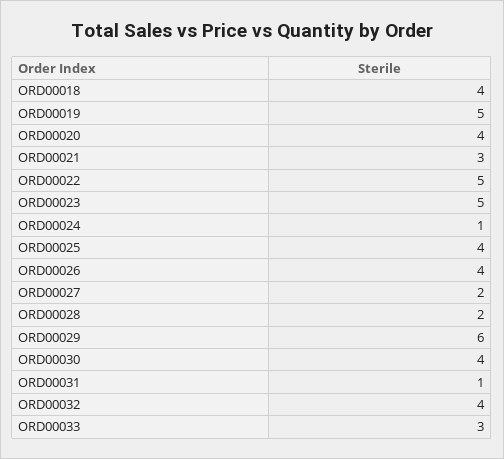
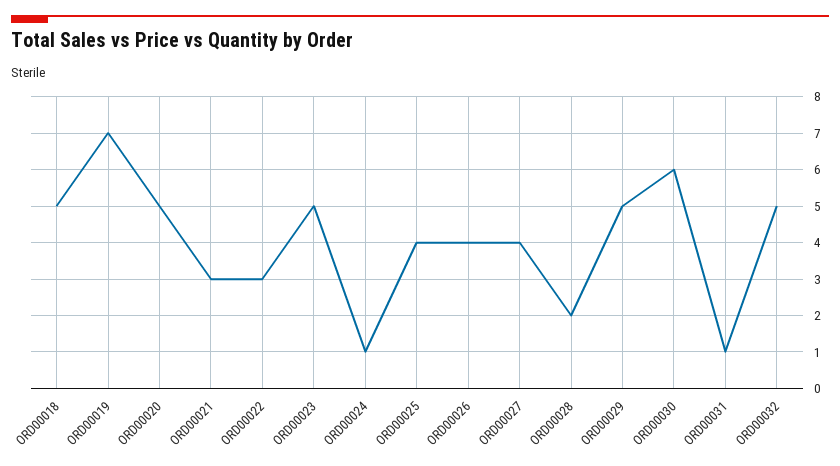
  {
-   "ORD00018": 4,
+   "ORD00018": 5,
-   "ORD00019": 5,
+   "ORD00019": 7,
-   "ORD00020": 4,
+   "ORD00020": 5,
    "ORD00021": 3,
-   "ORD00022": 5,
+   "ORD00022": 3,
    "ORD00023": 5,
    "ORD00024": 1,
    "ORD00025": 4,
    "ORD00026": 4,
-   "ORD00027": 2,
+   "ORD00027": 4,
    "ORD00028": 2,
-   "ORD00029": 6,
+   "ORD00029": 5,
-   "ORD00030": 4,
+   "ORD00030": 6,
    "ORD00031": 1,
-   "ORD00032": 4,
+   "ORD00032": 5
-   "ORD00033": 3
  }

